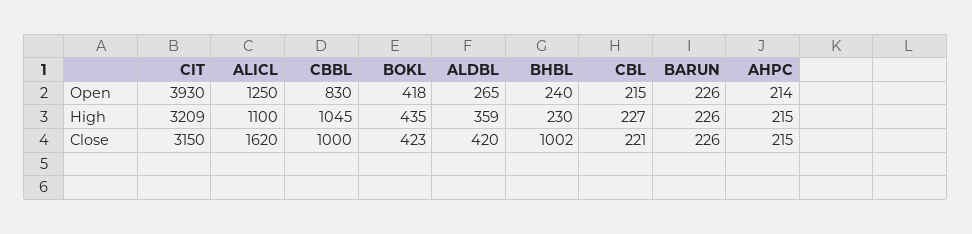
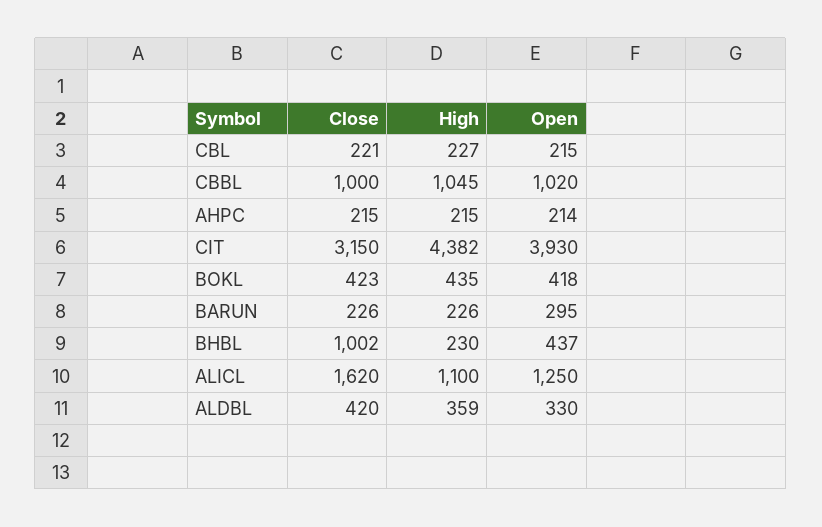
  {
    "CIT": {
      "Open": 3930,
-     "High": 3209,
+     "High": 4382,
      "Close": 3150
    },
    "ALICL": {
      "Open": 1250,
      "High": 1100,
      "Close": 1620
    },
    "CBBL": {
-     "Open": 830,
+     "Open": 1020,
      "High": 1045,
      "Close": 1000
    },
    "BOKL": {
      "Open": 418,
      "High": 435,
      "Close": 423
    },
    "ALDBL": {
-     "Open": 265,
+     "Open": 330,
      "High": 359,
      "Close": 420
    },
    "BHBL": {
-     "Open": 240,
+     "Open": 437,
      "High": 230,
      "Close": 1002
    },
    "CBL": {
      "Open": 215,
      "High": 227,
      "Close": 221
    },
    "BARUN": {
-     "Open": 226,
+     "Open": 295,
      "High": 226,
      "Close": 226
    },
    "AHPC": {
      "Open": 214,
      "High": 215,
      "Close": 215
    }
  }

